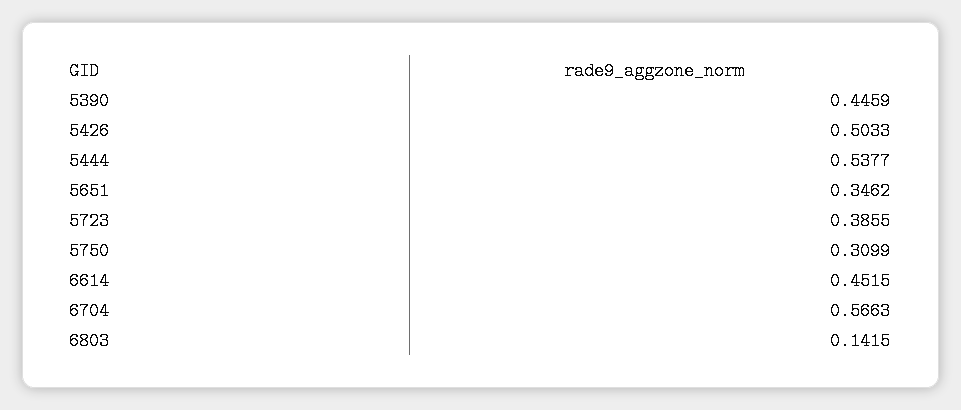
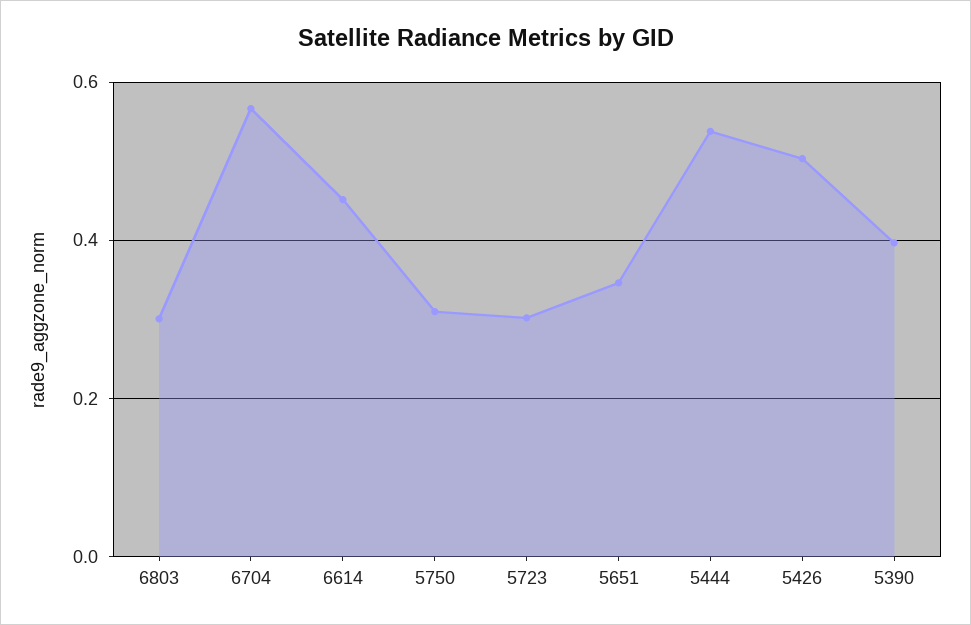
  {
-   "5390": 0.4459,
+   "5390": 0.4,
    "5426": 0.5033,
    "5444": 0.5377,
    "5651": 0.3462,
-   "5723": 0.3855,
+   "5723": 0.3,
    "5750": 0.3099,
    "6614": 0.4515,
    "6704": 0.5663,
-   "6803": 0.1415
+   "6803": 0.3
  }

